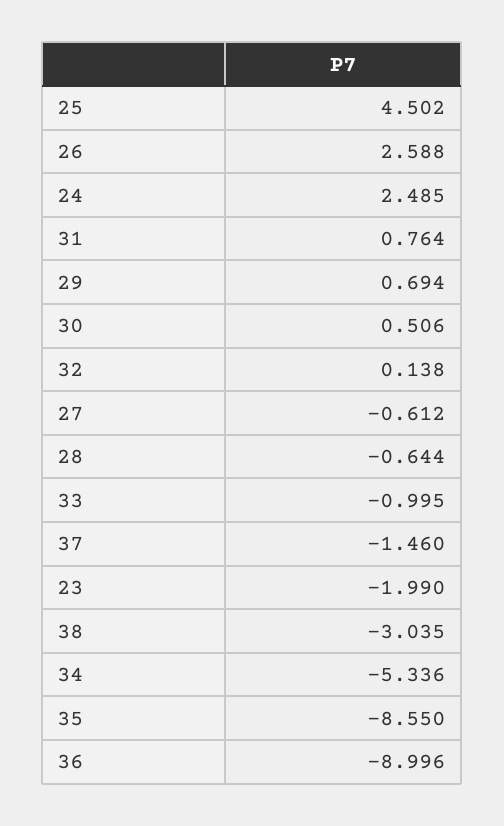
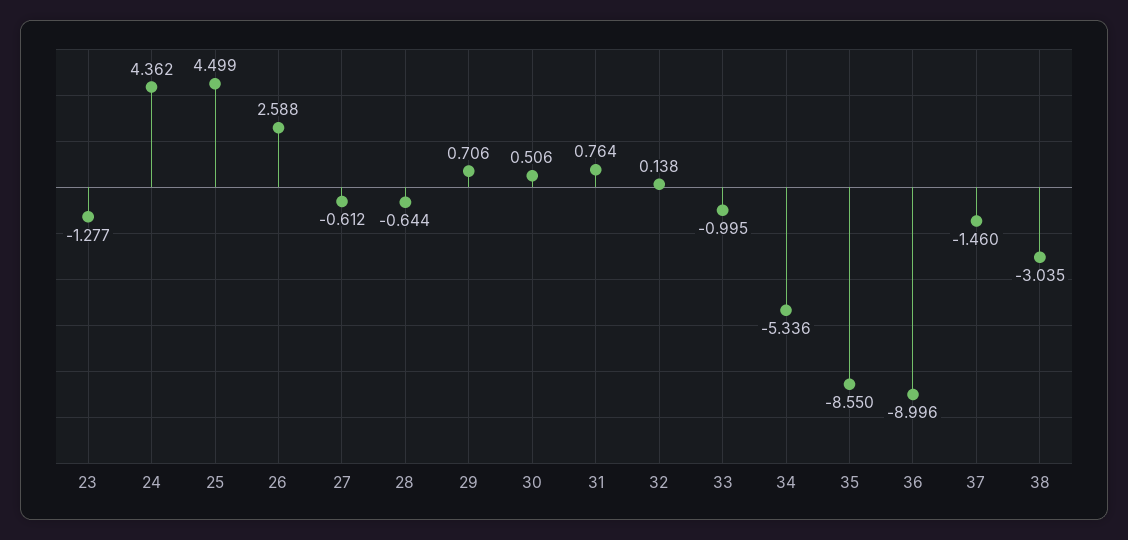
  {
-   "25": 4.502,
+   "25": 4.499,
    "26": 2.588,
-   "24": 2.485,
+   "24": 4.362,
    "31": 0.764,
-   "29": 0.694,
+   "29": 0.706,
    "30": 0.506,
    "32": 0.138,
    "27": -0.612,
    "28": -0.644,
    "33": -0.995,
    "37": -1.46,
-   "23": -1.99,
+   "23": -1.277,
    "38": -3.035,
    "34": -5.336,
    "35": -8.55,
    "36": -8.996
  }

